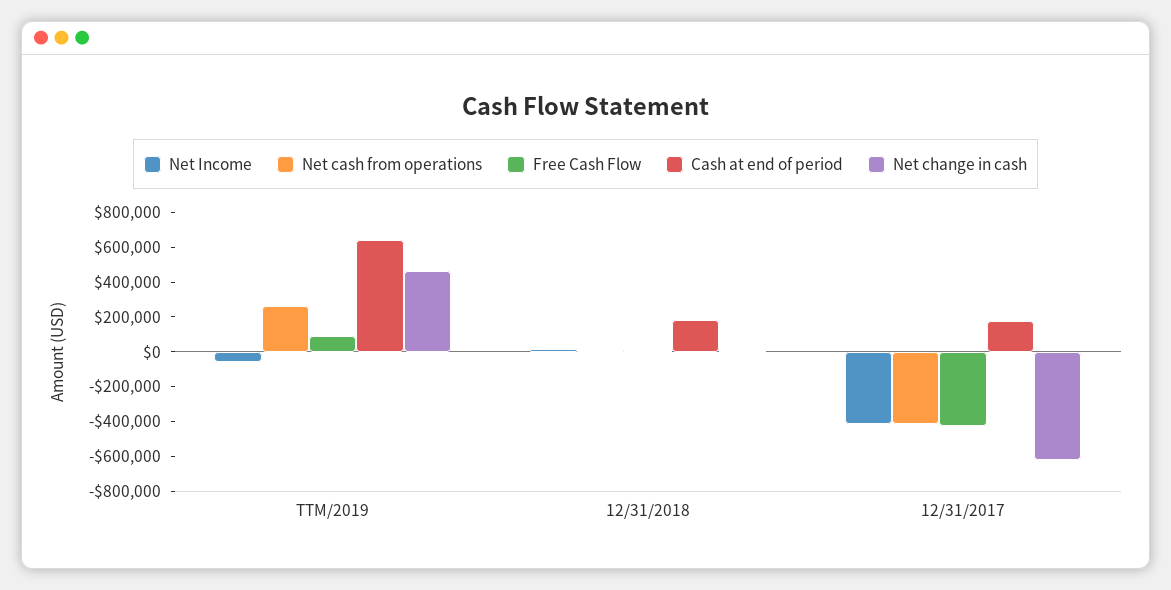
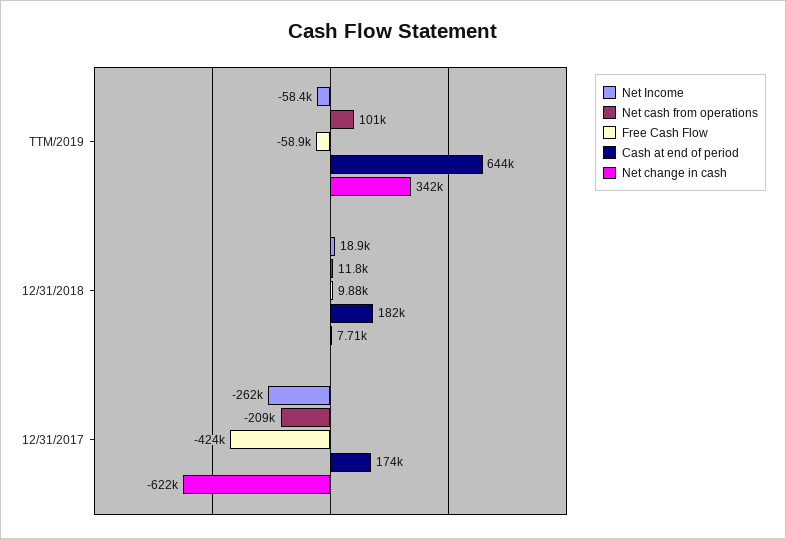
  {
    "Net Income": {
      "TTM/2019": -58400,
      "12/31/2018": 18900,
-     "12/31/2017": -400000
+     "12/31/2017": -262000
    },
    "Net cash from operations": {
-     "TTM/2019": 250000,
+     "TTM/2019": 101000,
      "12/31/2018": 11800,
-     "12/31/2017": -400000
+     "12/31/2017": -209000
    },
    "Free Cash Flow": {
-     "TTM/2019": 100000,
+     "TTM/2019": -58900,
      "12/31/2018": 9880,
      "12/31/2017": -424000
    },
    "Cash at end of period": {
      "TTM/2019": 644000,
      "12/31/2018": 182000,
      "12/31/2017": 174000
    },
    "Net change in cash": {
-     "TTM/2019": 450000,
+     "TTM/2019": 342000,
      "12/31/2018": 7710,
      "12/31/2017": -622000
    }
  }

